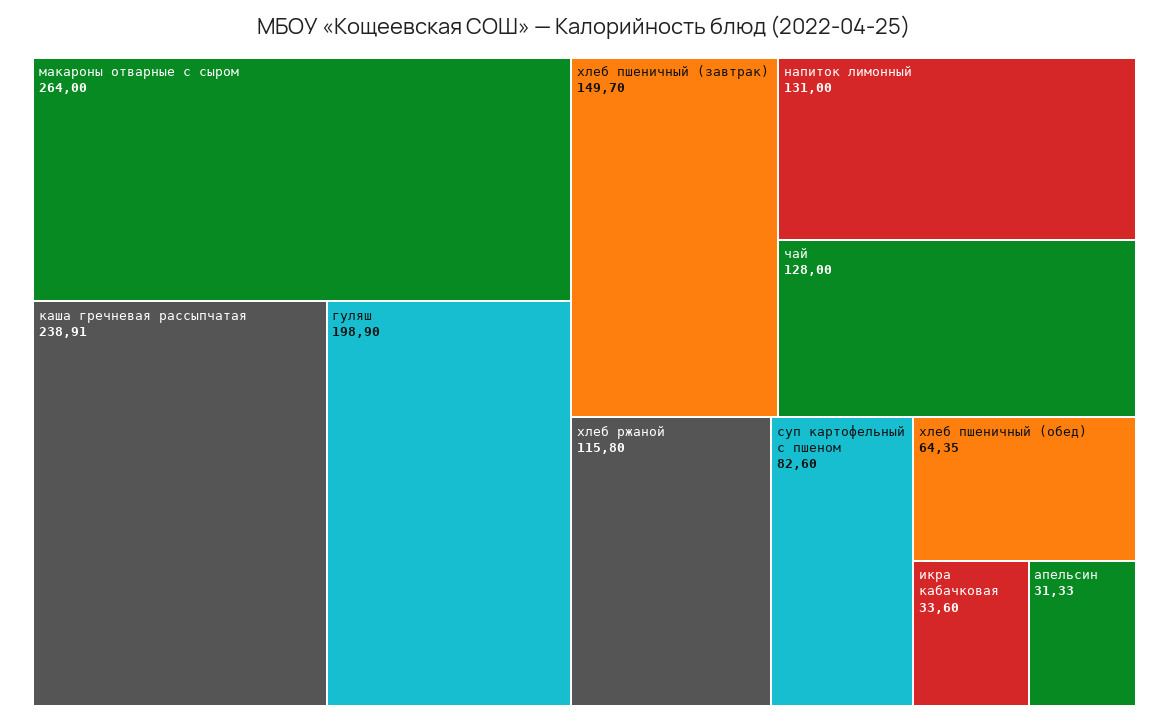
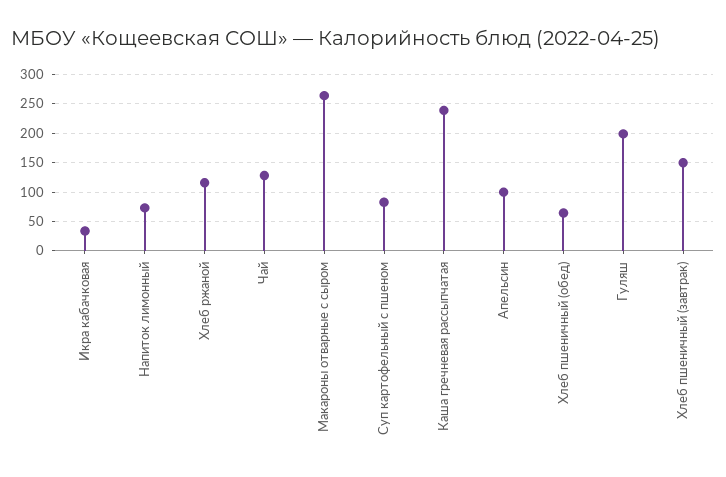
  {
    "макароны отварные с сыром": 264,
    "каша гречневая рассыпчатая": 238.91,
    "гуляш": 198.9,
    "хлеб пшеничный (завтрак)": 149.7,
-   "напиток лимонный": 131,
+   "напиток лимонный": 75,
    "чай": 128,
    "хлеб ржаной": 115.8,
    "суп картофельный с пшеном": 82.6,
    "хлеб пшеничный (обед)": 64.35,
    "икра кабачковая": 33.6,
-   "апельсин": 31.33
+   "апельсин": 100
  }

